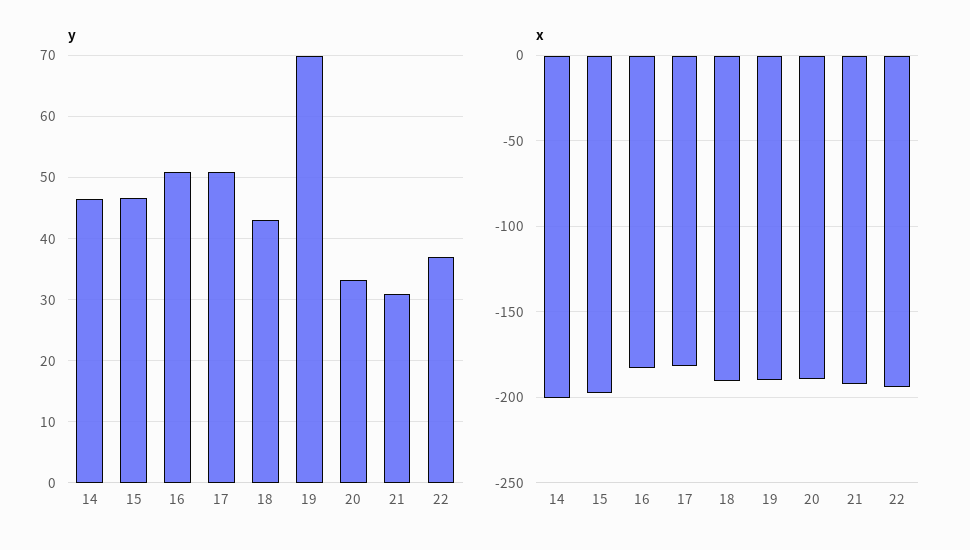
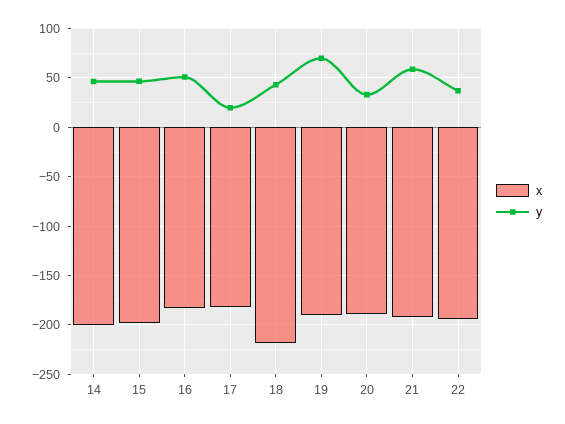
  {
    "y": {
      "14": 46,
      "15": 47,
      "16": 51,
-     "17": 51,
+     "17": 20,
      "18": 43,
      "19": 70,
      "20": 33,
-     "21": 31,
+     "21": 60,
      "22": 37
    },
    "x": {
      "14": -200,
      "15": -200,
      "16": -185,
      "17": -180,
-     "18": -190,
+     "18": -220,
      "19": -190,
      "20": -190,
      "21": -190,
      "22": -195
    }
  }

